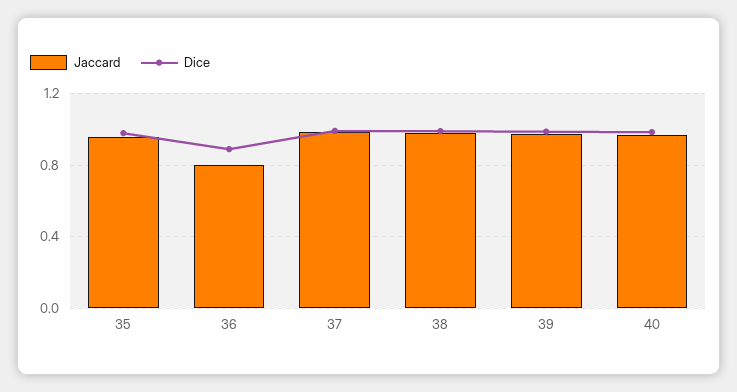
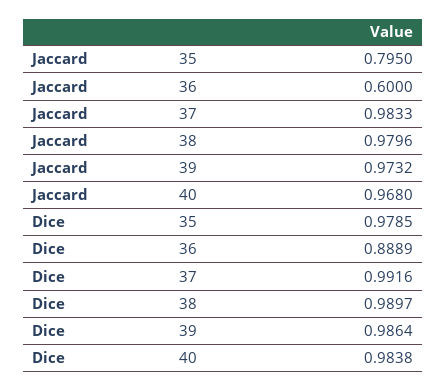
  {
    "Jaccard": {
-     "35": 0.95,
+     "35": 0.795,
-     "36": 0.8,
+     "36": 0.6,
      "37": 0.9833,
      "38": 0.9796,
      "39": 0.9732,
      "40": 0.968
    },
    "Dice": {
      "35": 0.9785,
      "36": 0.8889,
      "37": 0.9916,
      "38": 0.9897,
      "39": 0.9864,
      "40": 0.9838
    }
  }

